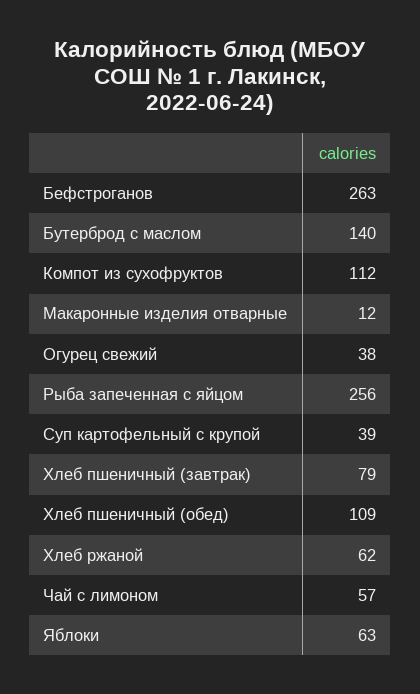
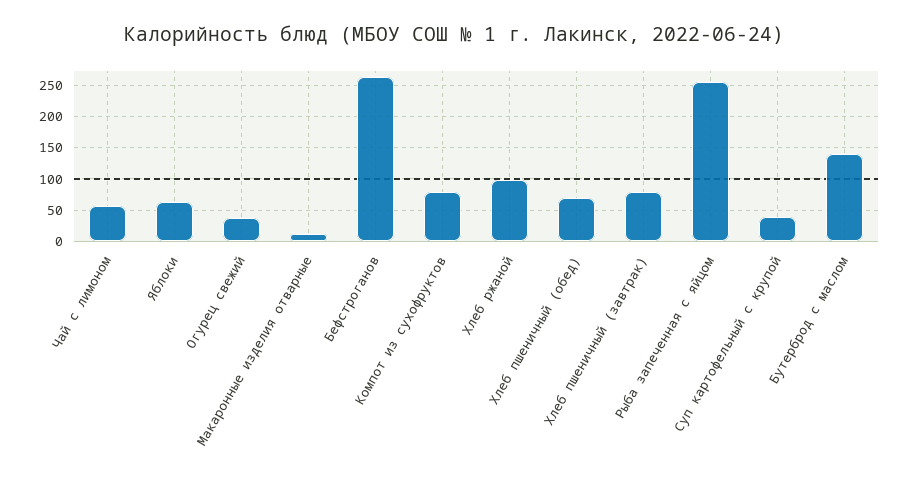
  {
    "Бефстроганов": 263,
    "Бутерброд с маслом": 140,
-   "Компот из сухофруктов": 112,
+   "Компот из сухофруктов": 80,
    "Макаронные изделия отварные": 12,
    "Огурец свежий": 38,
    "Рыба запеченная с яйцом": 256,
    "Суп картофельный с крупой": 39,
    "Хлеб пшеничный (завтрак)": 79,
-   "Хлеб пшеничный (обед)": 109,
+   "Хлеб пшеничный (обед)": 70,
-   "Хлеб ржаной": 62,
+   "Хлеб ржаной": 100,
    "Чай с лимоном": 57,
    "Яблоки": 63
  }

